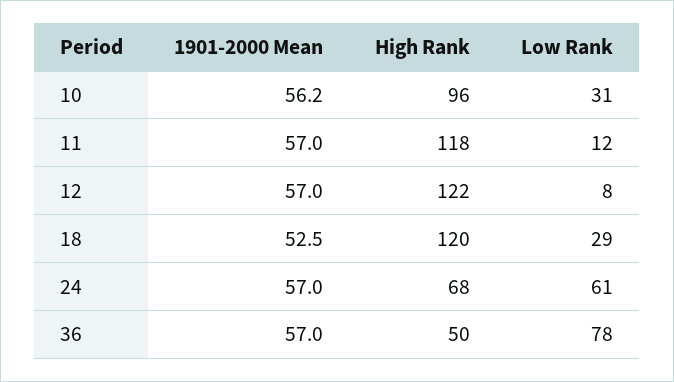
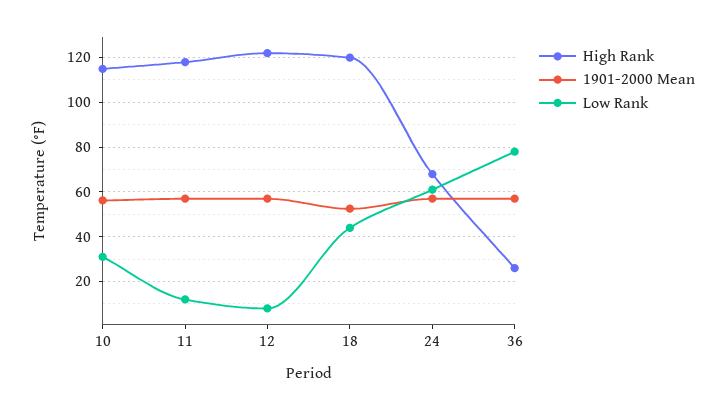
  {
    "1901-2000 Mean": {
      "10": 56.2,
      "11": 57,
      "12": 57,
      "18": 52.5,
      "24": 57,
      "36": 57
    },
    "High Rank": {
-     "10": 96,
+     "10": 115,
      "11": 118,
      "12": 122,
      "18": 120,
      "24": 68,
-     "36": 50
+     "36": 25
    },
    "Low Rank": {
      "10": 31,
      "11": 12,
      "12": 8,
-     "18": 29,
+     "18": 45,
      "24": 61,
      "36": 78
    }
  }

